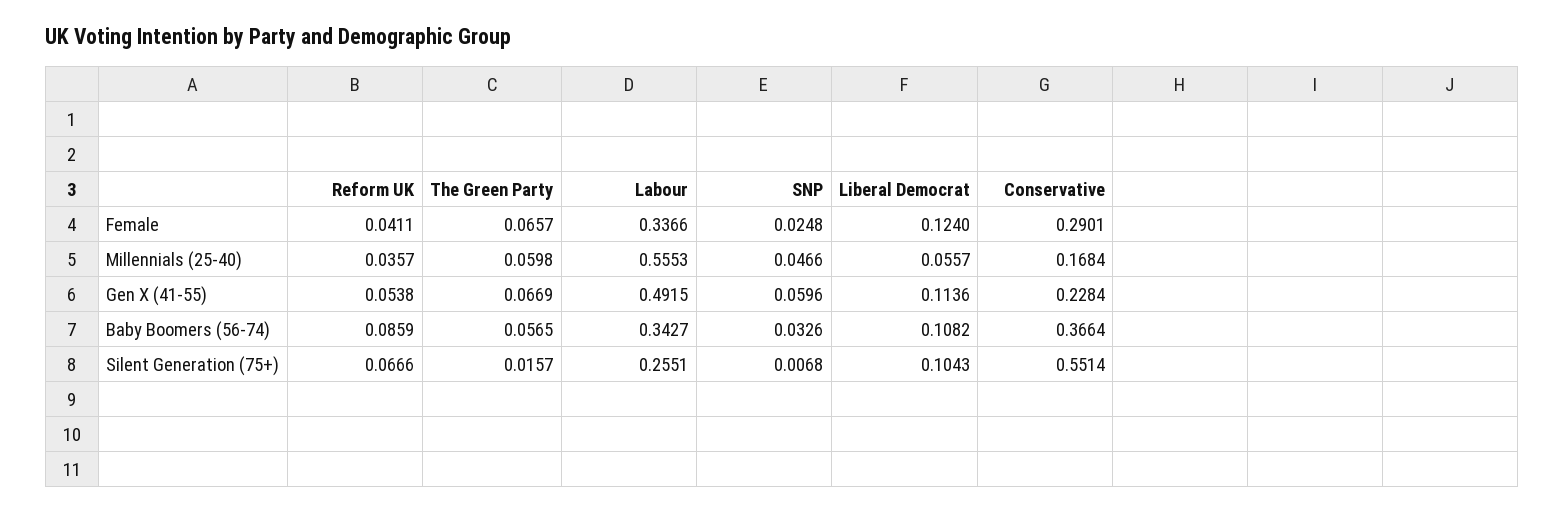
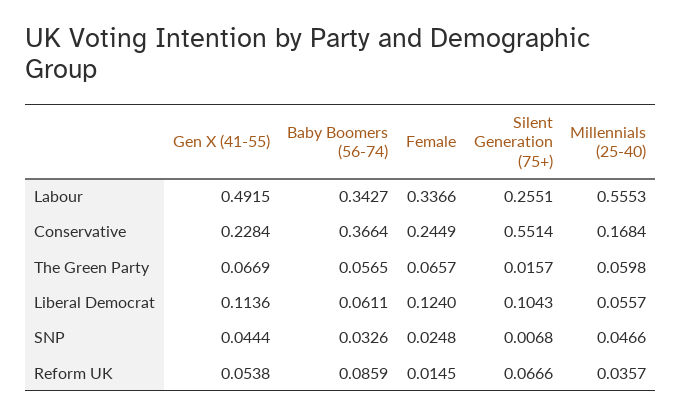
  {
    "Reform UK": {
-     "Female": 0.0411,
+     "Female": 0.0145,
      "Millennials (25-40)": 0.0357,
      "Gen X (41-55)": 0.0538,
      "Baby Boomers (56-74)": 0.0859,
      "Silent Generation (75+)": 0.0666
    },
    "The Green Party": {
      "Female": 0.0657,
      "Millennials (25-40)": 0.0598,
      "Gen X (41-55)": 0.0669,
      "Baby Boomers (56-74)": 0.0565,
      "Silent Generation (75+)": 0.0157
    },
    "Labour": {
      "Female": 0.3366,
      "Millennials (25-40)": 0.5553,
      "Gen X (41-55)": 0.4915,
      "Baby Boomers (56-74)": 0.3427,
      "Silent Generation (75+)": 0.2551
    },
    "SNP": {
      "Female": 0.0248,
      "Millennials (25-40)": 0.0466,
-     "Gen X (41-55)": 0.0596,
+     "Gen X (41-55)": 0.0444,
      "Baby Boomers (56-74)": 0.0326,
      "Silent Generation (75+)": 0.0068
    },
    "Liberal Democrat": {
      "Female": 0.124,
      "Millennials (25-40)": 0.0557,
      "Gen X (41-55)": 0.1136,
-     "Baby Boomers (56-74)": 0.1082,
+     "Baby Boomers (56-74)": 0.0611,
      "Silent Generation (75+)": 0.1043
    },
    "Conservative": {
-     "Female": 0.2901,
+     "Female": 0.2449,
      "Millennials (25-40)": 0.1684,
      "Gen X (41-55)": 0.2284,
      "Baby Boomers (56-74)": 0.3664,
      "Silent Generation (75+)": 0.5514
    }
  }

